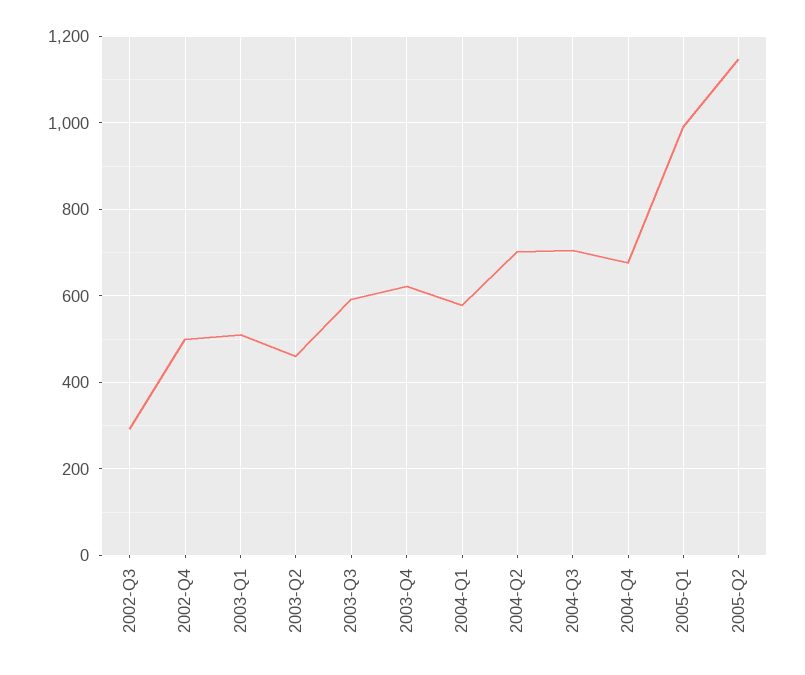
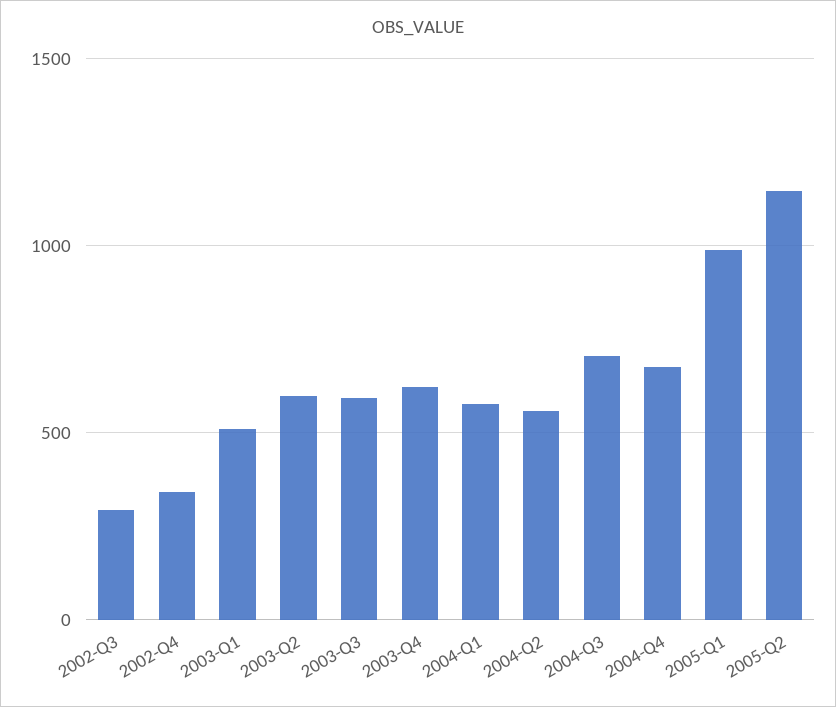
  {
    "2002-Q3": 300,
-   "2002-Q4": 500,
+   "2002-Q4": 350,
    "2003-Q1": 520,
-   "2003-Q2": 460,
+   "2003-Q2": 600,
    "2003-Q3": 600,
    "2003-Q4": 620,
    "2004-Q1": 580,
-   "2004-Q2": 700,
+   "2004-Q2": 550,
    "2004-Q3": 700,
    "2004-Q4": 680,
    "2005-Q1": 1000,
    "2005-Q2": 1140
  }

